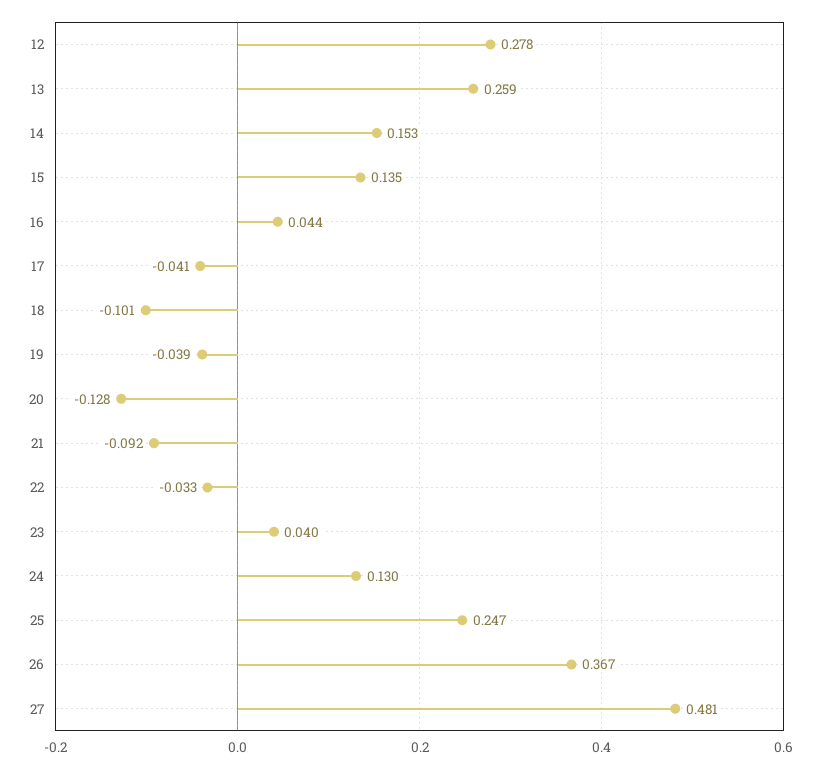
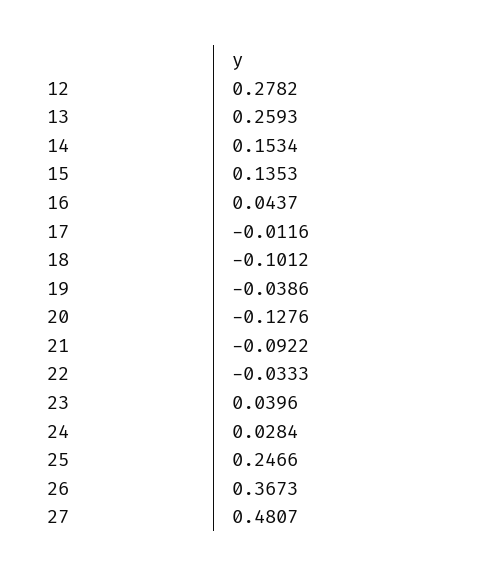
  {
    "12": 0.2782,
    "13": 0.2593,
    "14": 0.1534,
    "15": 0.1353,
    "16": 0.0437,
-   "17": -0.041,
+   "17": -0.0116,
    "18": -0.1012,
    "19": -0.0386,
    "20": -0.1276,
    "21": -0.0922,
    "22": -0.0333,
    "23": 0.0396,
-   "24": 0.13,
+   "24": 0.0284,
    "25": 0.2466,
    "26": 0.3673,
    "27": 0.4807
  }

